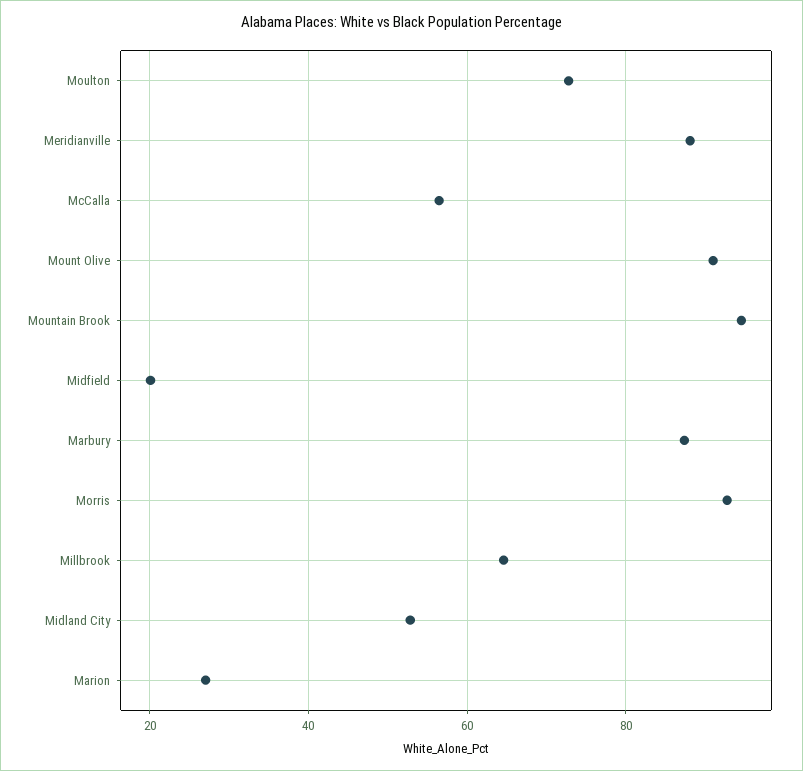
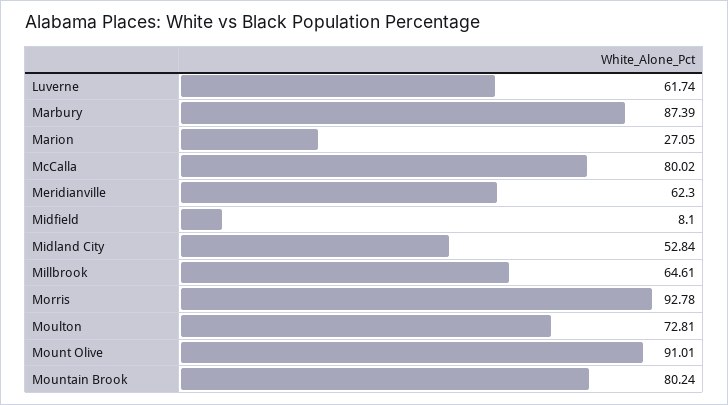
  {
    "Moulton": 72.81,
-   "Meridianville": 88,
+   "Meridianville": 62.3,
-   "McCalla": 56,
+   "McCalla": 80.02,
    "Mount Olive": 91.01,
-   "Mountain Brook": 94,
+   "Mountain Brook": 80.24,
-   "Midfield": 20,
+   "Midfield": 8.1,
    "Marbury": 87.39,
    "Morris": 92.78,
    "Millbrook": 64.61,
    "Midland City": 52.84,
-   "Marion": 27.05
+   "Marion": 27.05,
+   "Luverne": 61.74
  }

